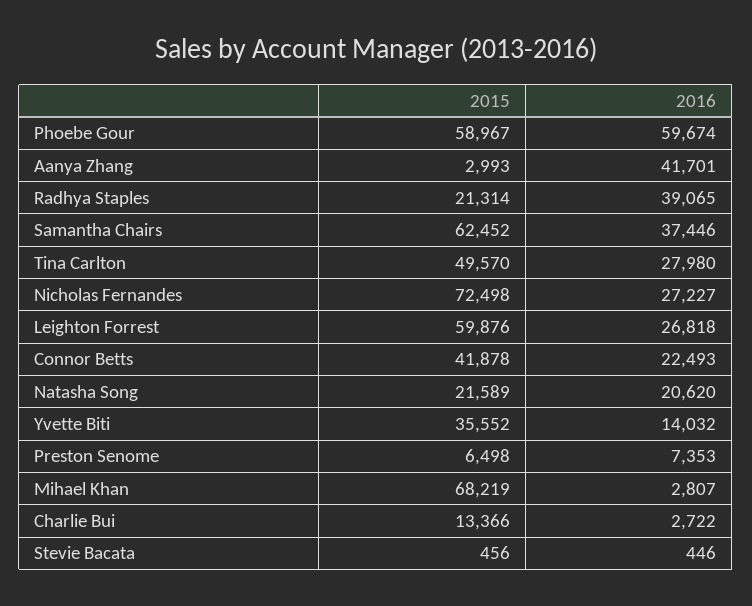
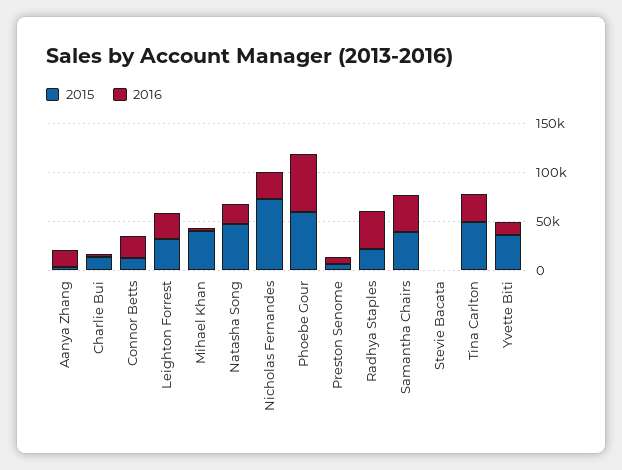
  {
    "2015": {
      "Phoebe Gour": 58967,
      "Aanya Zhang": 2993,
      "Radhya Staples": 21314,
-     "Samantha Chairs": 62452,
+     "Samantha Chairs": 40000,
      "Tina Carlton": 49570,
      "Nicholas Fernandes": 72498,
-     "Leighton Forrest": 59876,
+     "Leighton Forrest": 30000,
-     "Connor Betts": 41878,
+     "Connor Betts": 10000,
-     "Natasha Song": 21589,
+     "Natasha Song": 50000,
      "Yvette Biti": 35552,
      "Preston Senome": 6498,
-     "Mihael Khan": 68219,
+     "Mihael Khan": 40000,
      "Charlie Bui": 13366,
      "Stevie Bacata": 456
    },
    "2016": {
      "Phoebe Gour": 59674,
-     "Aanya Zhang": 41701,
+     "Aanya Zhang": 20000,
      "Radhya Staples": 39065,
      "Samantha Chairs": 37446,
      "Tina Carlton": 27980,
      "Nicholas Fernandes": 27227,
      "Leighton Forrest": 26818,
      "Connor Betts": 22493,
      "Natasha Song": 20620,
      "Yvette Biti": 14032,
      "Preston Senome": 7353,
      "Mihael Khan": 2807,
      "Charlie Bui": 2722,
      "Stevie Bacata": 446
    }
  }

